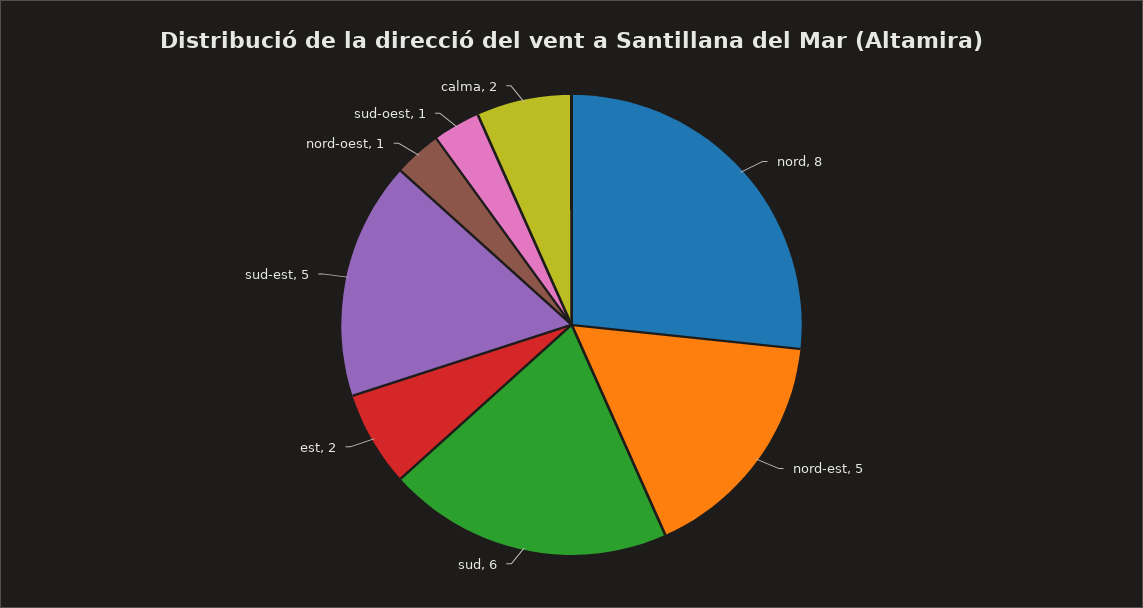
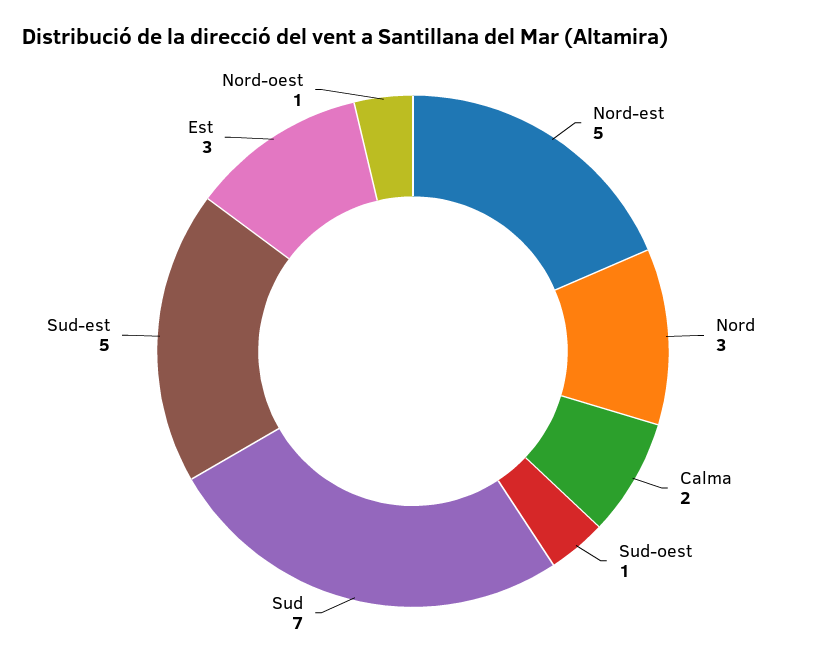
  {
-   "nord": 8,
+   "nord": 3,
    "nord-est": 5,
-   "sud": 6,
+   "sud": 7,
-   "est": 2,
+   "est": 3,
    "sud-est": 5,
    "nord-oest": 1,
    "sud-oest": 1,
    "calma": 2
  }

